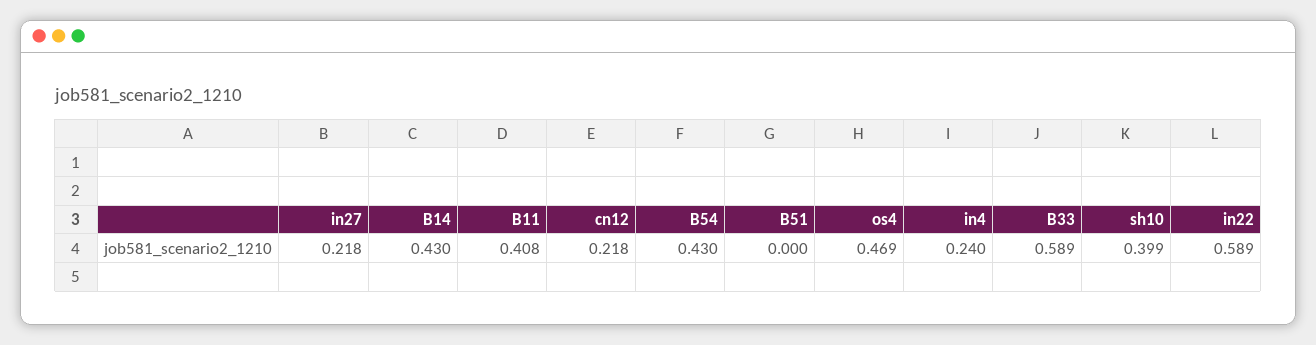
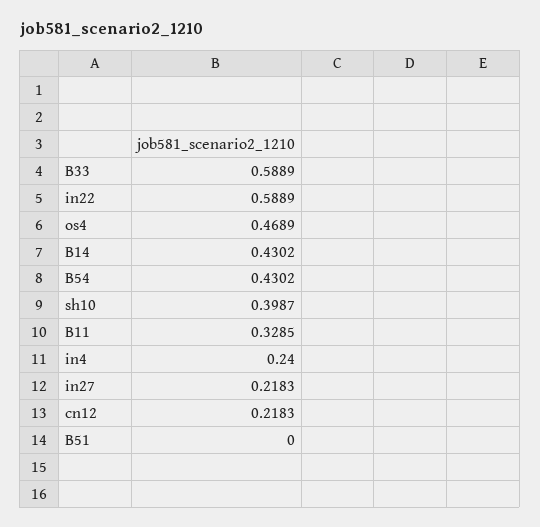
  {
    "in27": 0.2183,
    "B14": 0.4302,
-   "B11": 0.408,
+   "B11": 0.3285,
    "cn12": 0.2183,
    "B54": 0.4302,
    "B51": 0,
    "os4": 0.4689,
    "in4": 0.24,
    "B33": 0.5889,
    "sh10": 0.3987,
    "in22": 0.5889
  }

